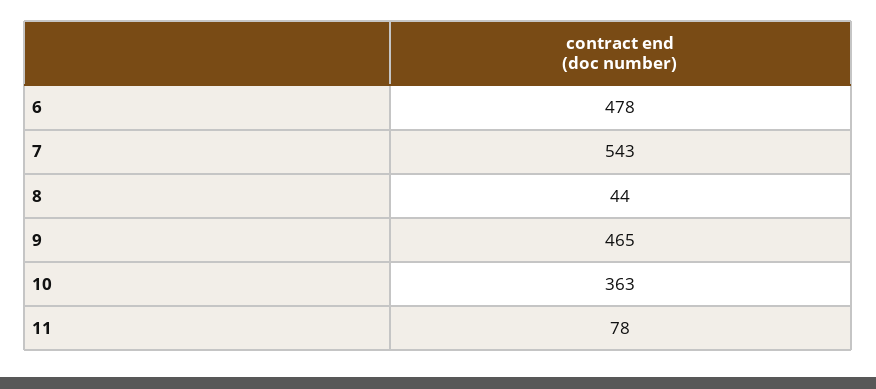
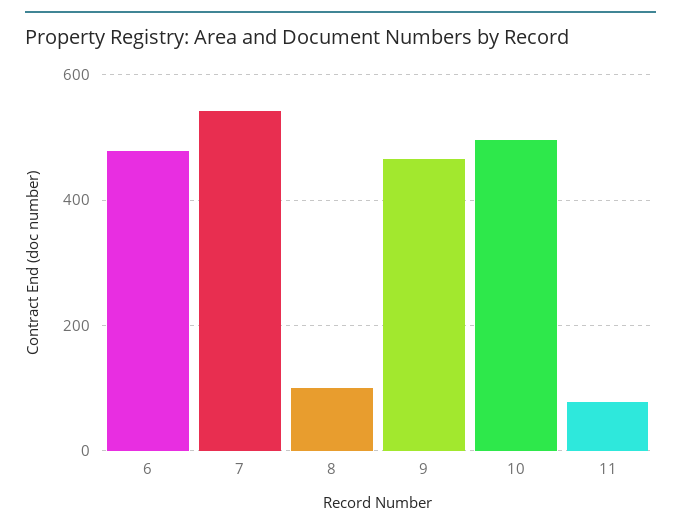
  {
    "6": 478,
    "7": 543,
-   "8": 44,
+   "8": 100,
    "9": 465,
-   "10": 363,
+   "10": 500,
    "11": 78
  }

